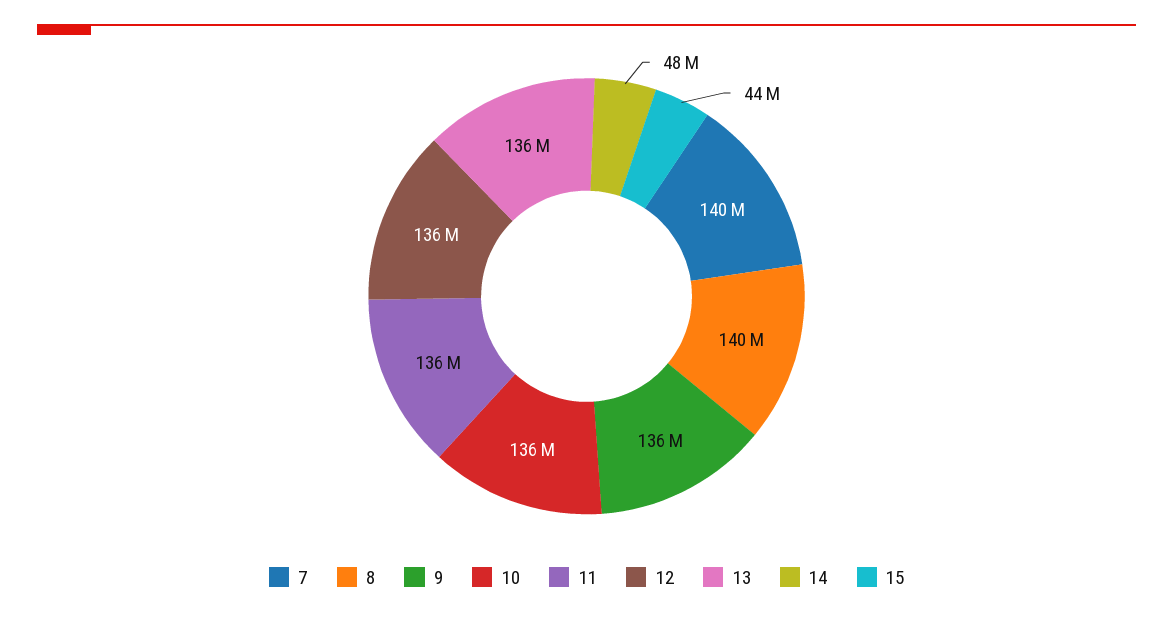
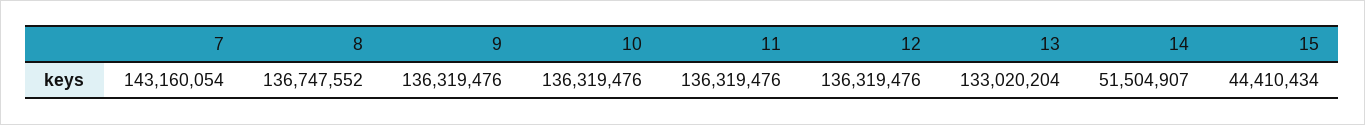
  {
-   "7": 140000000,
+   "7": 143160054,
-   "8": 140000000,
+   "8": 136747552,
    "9": 136319476,
    "10": 136319476,
    "11": 136319476,
    "12": 136319476,
-   "13": 136000000,
+   "13": 133020204,
-   "14": 48000000,
+   "14": 51504907,
    "15": 44410434
  }

